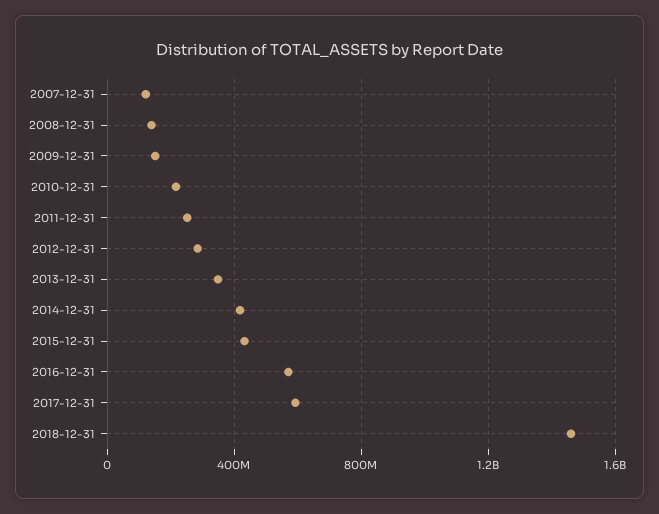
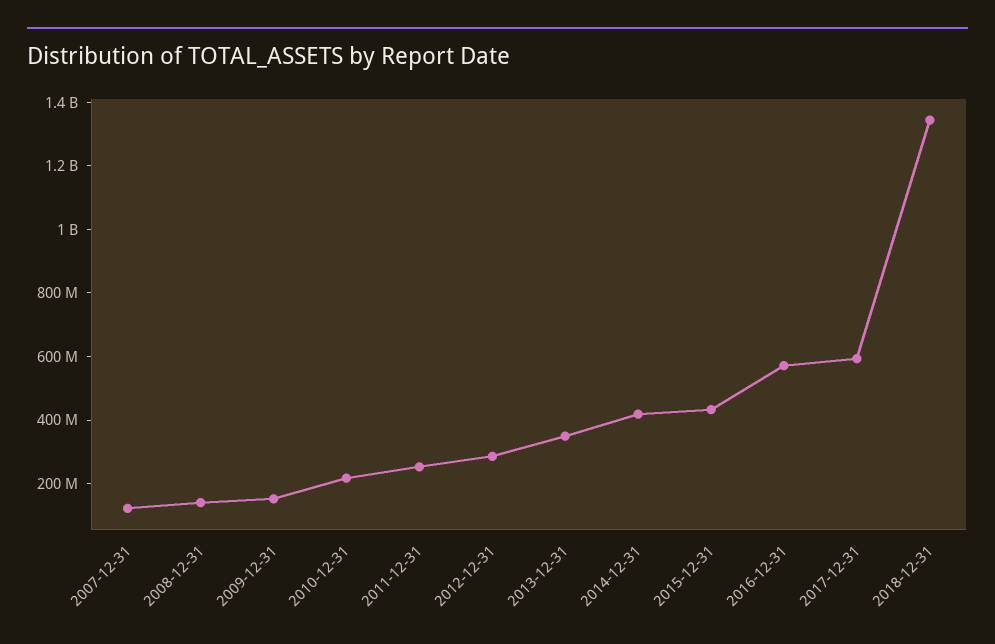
  {
    "2007-12-31": 100000000,
    "2008-12-31": 150000000,
    "2009-12-31": 150000000,
    "2010-12-31": 200000000,
    "2011-12-31": 250000000,
    "2012-12-31": 300000000,
    "2013-12-31": 350000000,
    "2014-12-31": 400000000,
    "2015-12-31": 450000000,
    "2016-12-31": 550000000,
    "2017-12-31": 600000000,
-   "2018-12-31": 1450000000
+   "2018-12-31": 1350000000
  }

